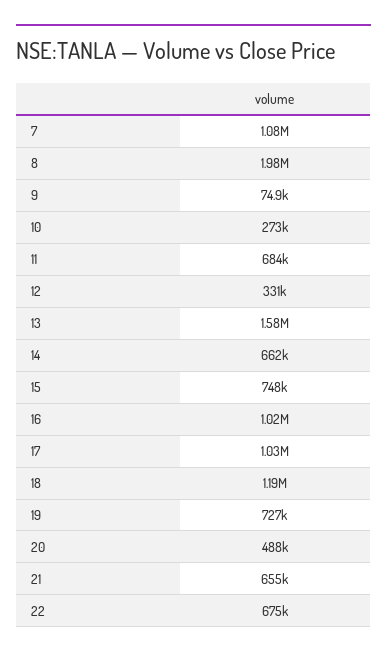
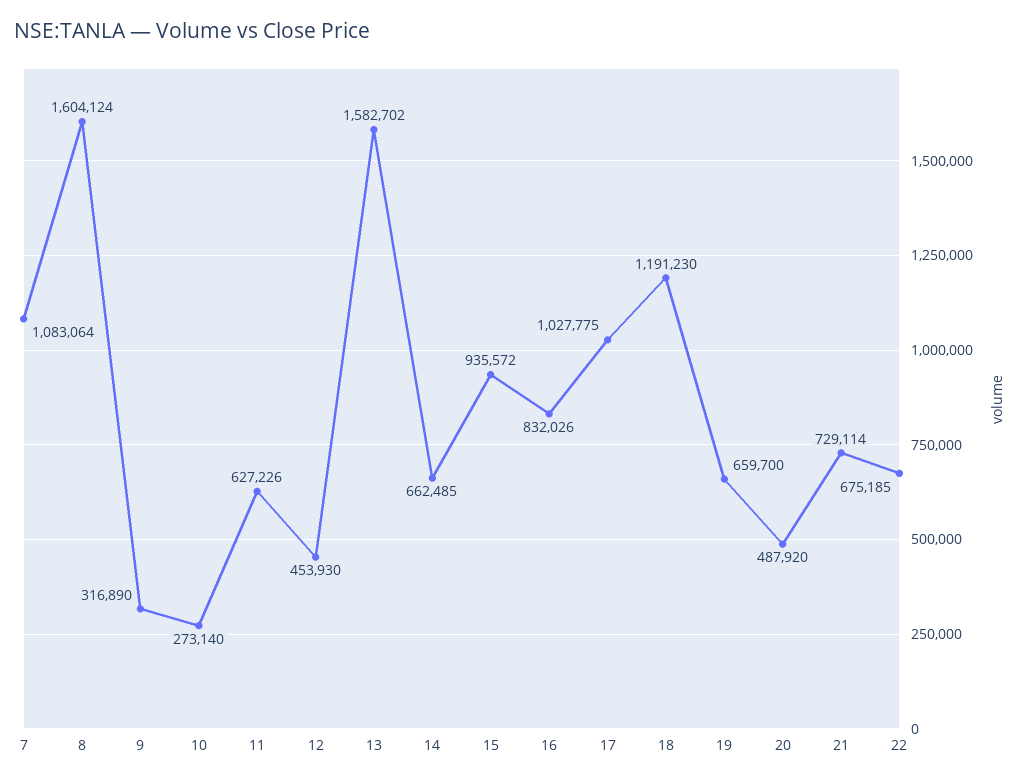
  {
    "7": 1083064,
-   "8": 1980000,
+   "8": 1604124,
-   "9": 74900,
+   "9": 316890,
    "10": 273140,
-   "11": 684000,
+   "11": 627226,
-   "12": 331000,
+   "12": 453930,
    "13": 1582702,
    "14": 662485,
-   "15": 748000,
+   "15": 935572,
-   "16": 1020000,
+   "16": 832026,
    "17": 1027775,
    "18": 1191230,
-   "19": 727000,
+   "19": 659700,
    "20": 487920,
-   "21": 655000,
+   "21": 729114,
    "22": 675185
  }

